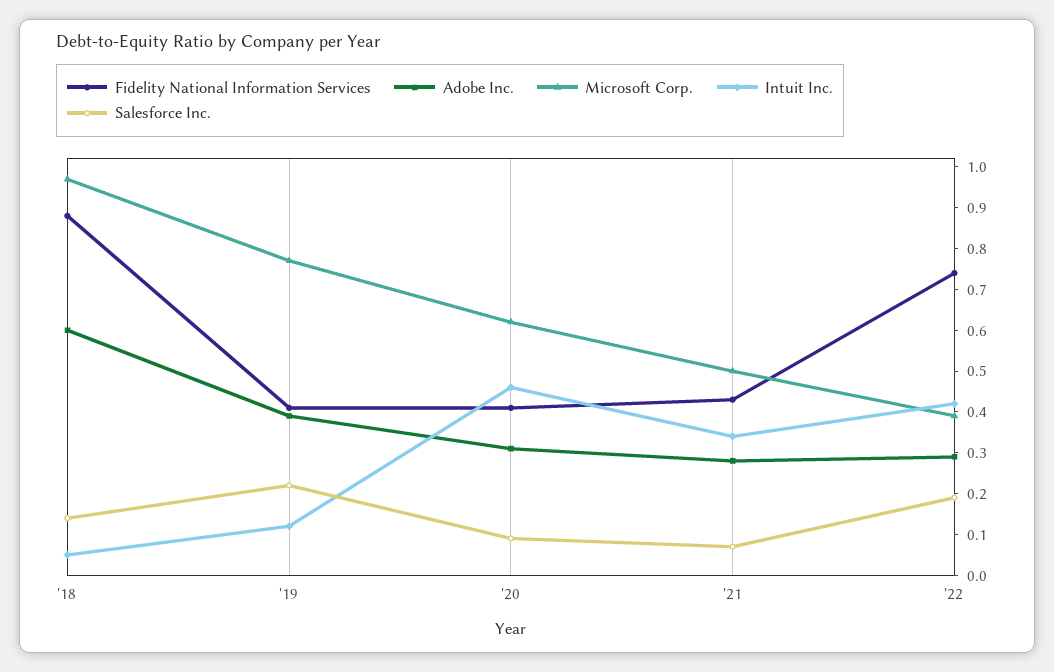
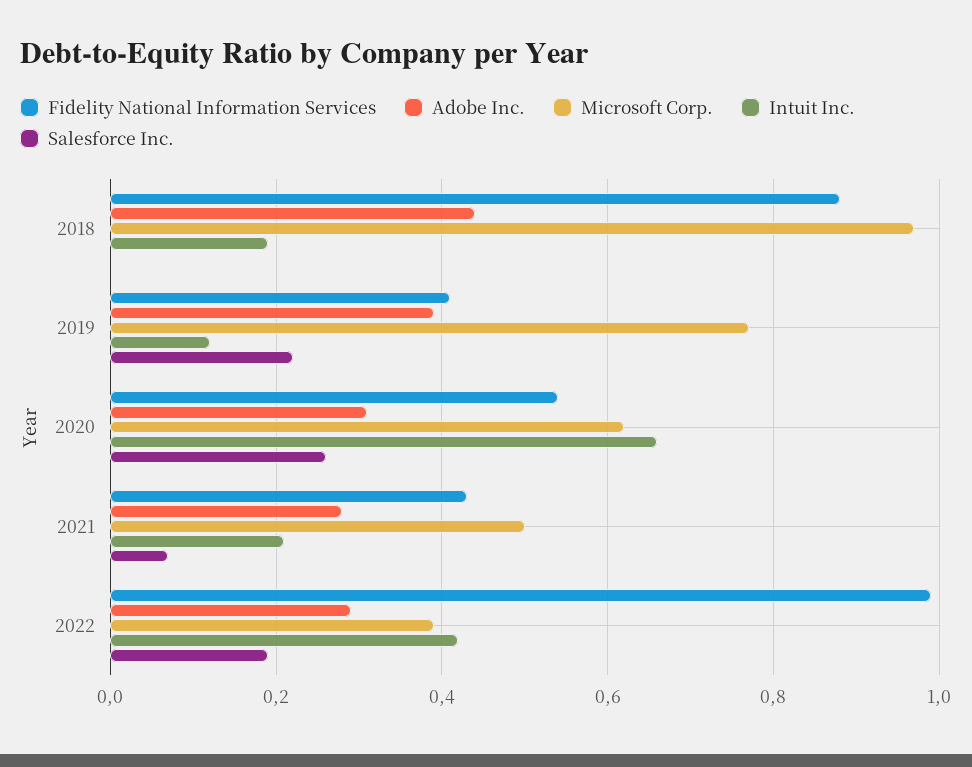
  {
    "Fidelity National Information Services": {
      "'18": 0.9,
      "'19": 0.4,
-     "'20": 0.4,
+     "'20": 0.55,
      "'21": 0.45,
-     "'22": 0.75
+     "'22": 1
    },
    "Adobe Inc.": {
-     "'18": 0.6,
+     "'18": 0.45,
      "'19": 0.4,
      "'20": 0.3,
      "'21": 0.3,
      "'22": 0.3
    },
    "Microsoft Corp.": {
      "'18": 0.95,
      "'19": 0.75,
      "'20": 0.6,
      "'21": 0.5,
      "'22": 0.4
    },
    "Intuit Inc.": {
-     "'18": 0.05,
+     "'18": 0.2,
      "'19": 0.1,
-     "'20": 0.45,
+     "'20": 0.65,
-     "'21": 0.35,
+     "'21": 0.2,
      "'22": 0.4
    },
    "Salesforce Inc.": {
-     "'18": 0.15,
+     "'18": 0,
      "'19": 0.2,
-     "'20": 0.1,
+     "'20": 0.25,
      "'21": 0.05,
      "'22": 0.2
    }
  }

